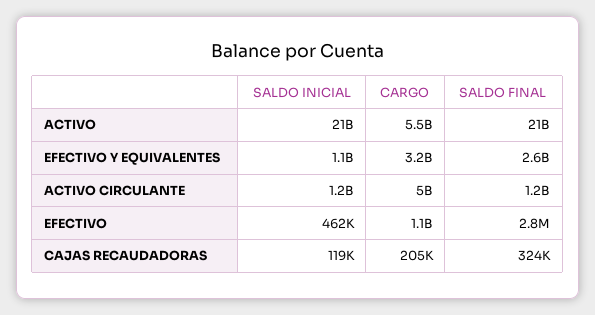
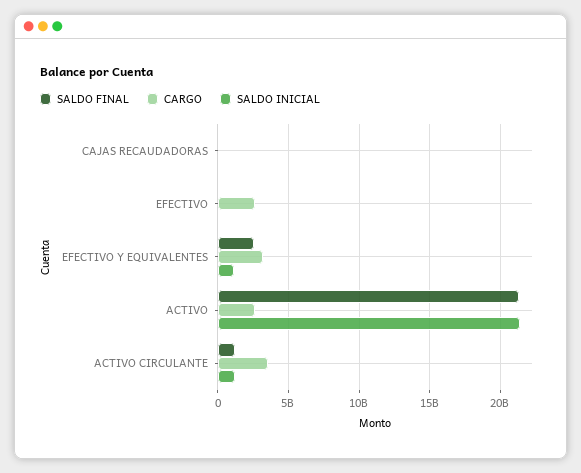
  {
    "SALDO INICIAL": {
      "ACTIVO": 21000000000,
      "EFECTIVO Y EQUIVALENTES": 1100000000,
      "ACTIVO CIRCULANTE": 1200000000,
      "EFECTIVO": 462000,
      "CAJAS RECAUDADORAS": 119000
    },
    "CARGO": {
-     "ACTIVO": 5500000000,
+     "ACTIVO": 2500000000,
      "EFECTIVO Y EQUIVALENTES": 3200000000,
-     "ACTIVO CIRCULANTE": 5000000000,
+     "ACTIVO CIRCULANTE": 3500000000,
-     "EFECTIVO": 1100000000,
+     "EFECTIVO": 2500000000,
      "CAJAS RECAUDADORAS": 205000
    },
    "SALDO FINAL": {
      "ACTIVO": 21000000000,
      "EFECTIVO Y EQUIVALENTES": 2600000000,
      "ACTIVO CIRCULANTE": 1200000000,
      "EFECTIVO": 2800000,
      "CAJAS RECAUDADORAS": 324000
    }
  }

